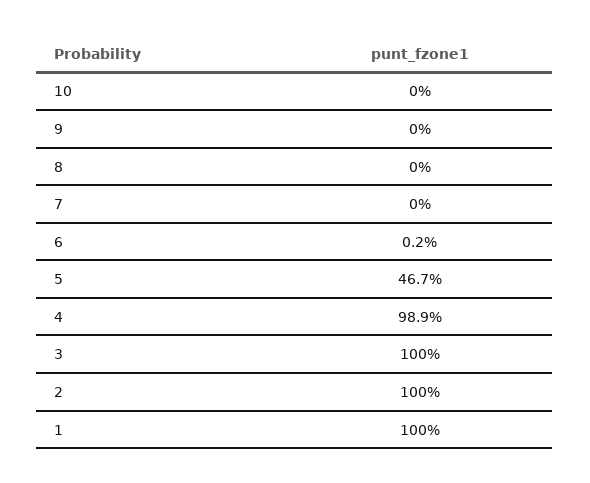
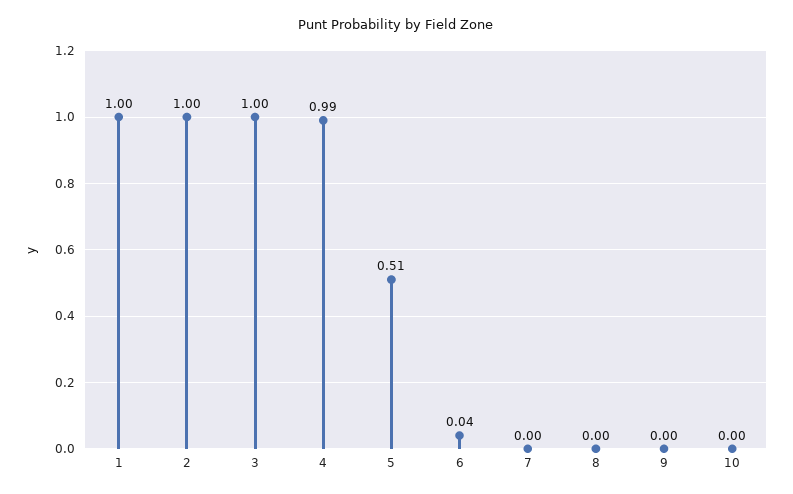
  {
    "10": 0,
    "9": 0,
    "8": 0,
    "7": 0,
-   "6": 0.002,
+   "6": 0.04,
-   "5": 0.467,
+   "5": 0.51,
    "4": 0.989,
    "3": 1,
    "2": 1,
    "1": 1
  }

